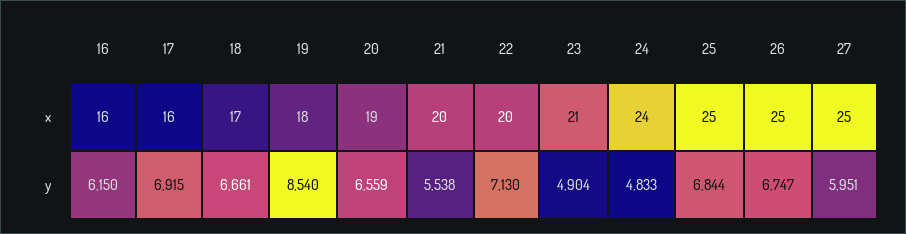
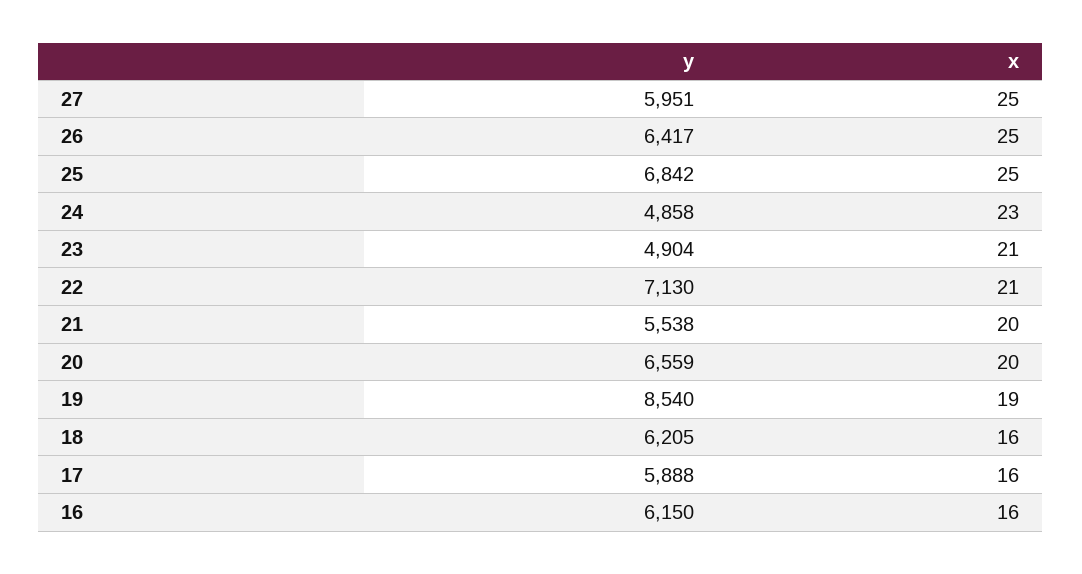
  {
    "16": {
      "x": 16,
      "y": 6150
    },
    "17": {
      "x": 16,
-     "y": 6915
+     "y": 5888
    },
    "18": {
-     "x": 17,
+     "x": 16,
-     "y": 6661
+     "y": 6205
    },
    "19": {
-     "x": 18,
+     "x": 19,
      "y": 8540
    },
    "20": {
-     "x": 19,
+     "x": 20,
      "y": 6559
    },
    "21": {
      "x": 20,
      "y": 5538
    },
    "22": {
-     "x": 20,
+     "x": 21,
      "y": 7130
    },
    "23": {
      "x": 21,
      "y": 4904
    },
    "24": {
-     "x": 24,
+     "x": 23,
-     "y": 4833
+     "y": 4858
    },
    "25": {
      "x": 25,
-     "y": 6844
+     "y": 6842
    },
    "26": {
      "x": 25,
-     "y": 6747
+     "y": 6417
    },
    "27": {
      "x": 25,
      "y": 5951
    }
  }

